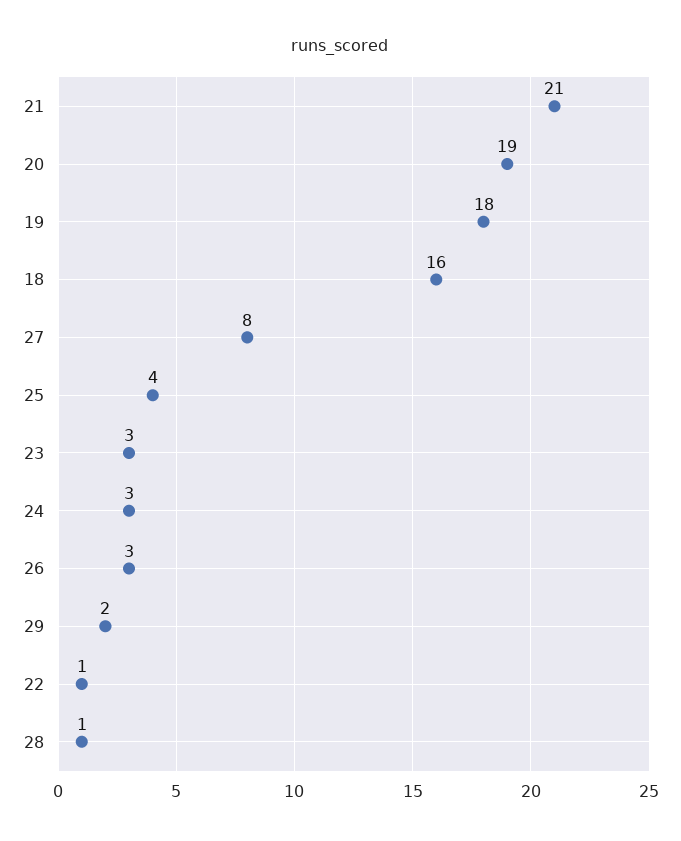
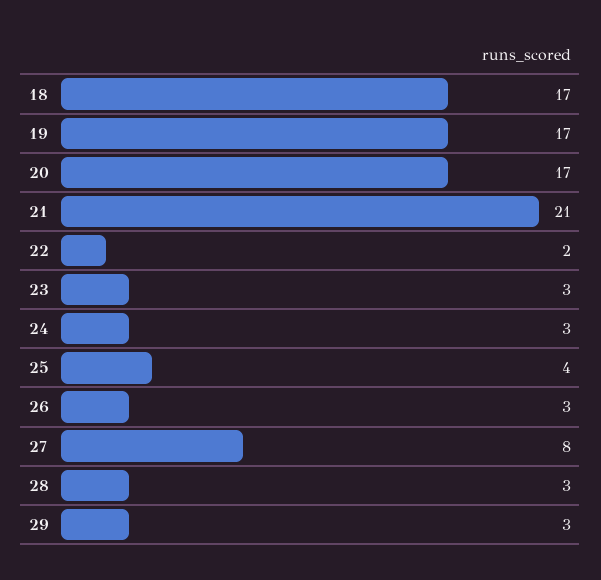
  {
    "21": 21,
-   "20": 19,
+   "20": 17,
-   "19": 18,
+   "19": 17,
-   "18": 16,
+   "18": 17,
    "27": 8,
    "25": 4,
    "23": 3,
    "24": 3,
    "26": 3,
-   "29": 2,
+   "29": 3,
-   "22": 1,
+   "22": 2,
-   "28": 1
+   "28": 3
  }

